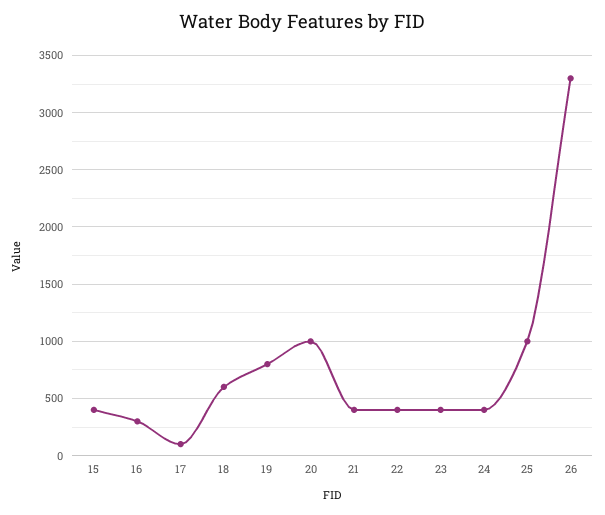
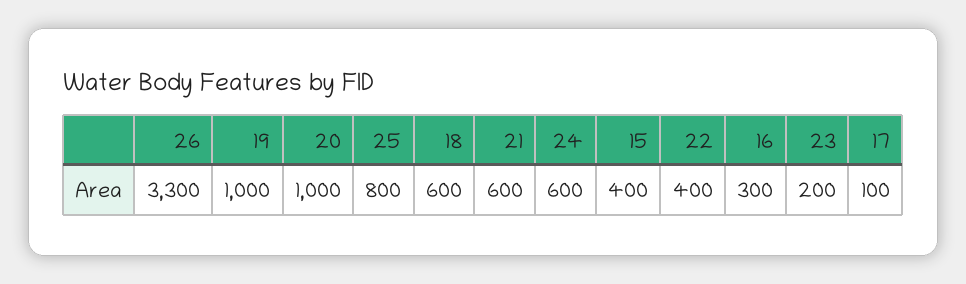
  {
    "15": 400,
    "16": 300,
    "17": 100,
    "18": 600,
-   "19": 800,
+   "19": 1000,
    "20": 1000,
-   "21": 400,
+   "21": 600,
    "22": 400,
-   "23": 400,
+   "23": 200,
-   "24": 400,
+   "24": 600,
-   "25": 1000,
+   "25": 800,
    "26": 3300
  }

